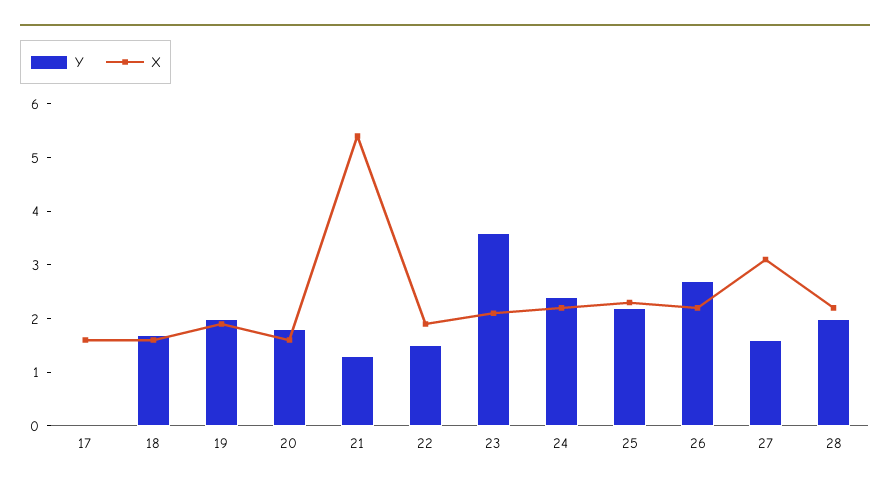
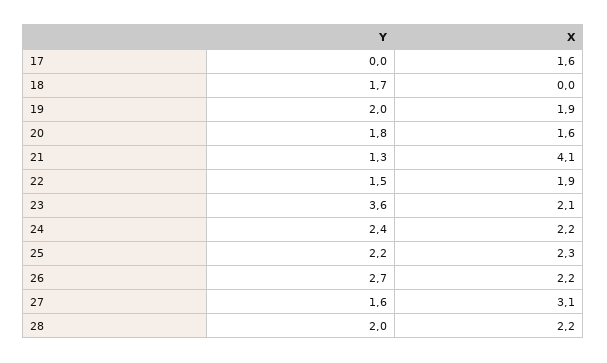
  {
    "Y": {
      "17": 0,
      "18": 1.7,
      "19": 2,
      "20": 1.8,
      "21": 1.3,
      "22": 1.5,
      "23": 3.6,
      "24": 2.4,
      "25": 2.2,
      "26": 2.7,
      "27": 1.6,
      "28": 2
    },
    "X": {
      "17": 1.6,
-     "18": 1.5,
+     "18": 0,
      "19": 1.9,
      "20": 1.6,
-     "21": 5.5,
+     "21": 4.1,
      "22": 1.9,
      "23": 2.1,
      "24": 2.2,
      "25": 2.3,
      "26": 2.2,
      "27": 3.1,
      "28": 2.2
    }
  }

